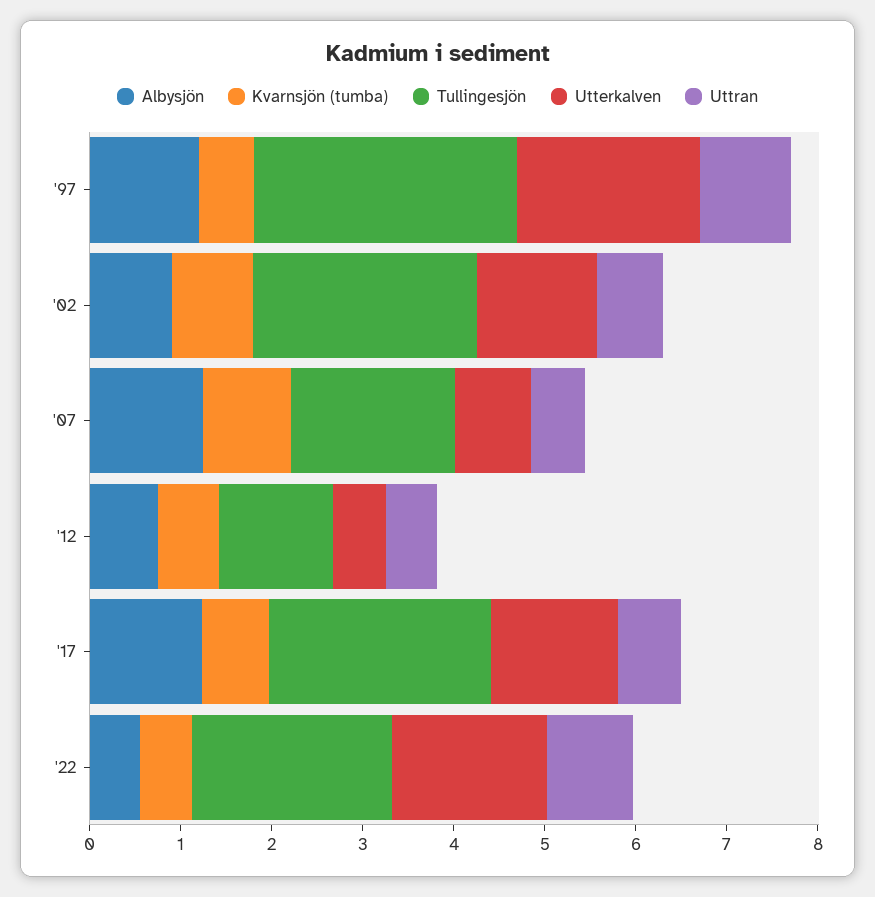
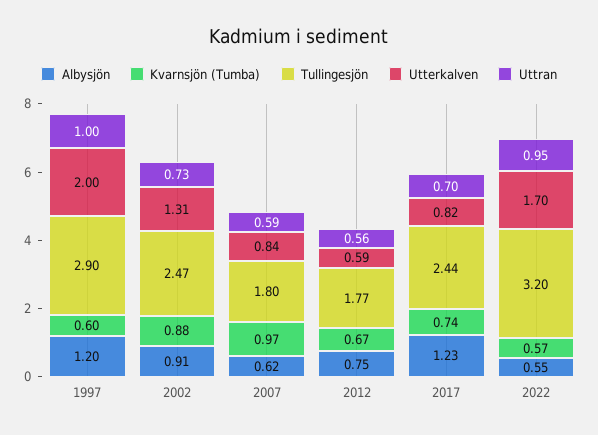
  {
    "Albysjön": {
      "'97": 1.2,
      "'02": 0.91,
-     "'07": 1.2,
+     "'07": 0.62,
      "'12": 0.75,
      "'17": 1.23,
      "'22": 0.55
    },
    "Kvarnsjön (tumba)": {
      "'97": 0.6,
      "'02": 0.88,
      "'07": 0.97,
      "'12": 0.67,
      "'17": 0.74,
      "'22": 0.57
    },
    "Tullingesjön": {
      "'97": 2.9,
      "'02": 2.47,
      "'07": 1.8,
-     "'12": 1.2,
+     "'12": 1.77,
      "'17": 2.44,
-     "'22": 2.2
+     "'22": 3.2
    },
    "Utterkalven": {
      "'97": 2,
      "'02": 1.31,
      "'07": 0.84,
      "'12": 0.59,
-     "'17": 1.4,
+     "'17": 0.82,
      "'22": 1.7
    },
    "Uttran": {
      "'97": 1,
      "'02": 0.73,
      "'07": 0.59,
      "'12": 0.56,
      "'17": 0.7,
      "'22": 0.95
    }
  }

